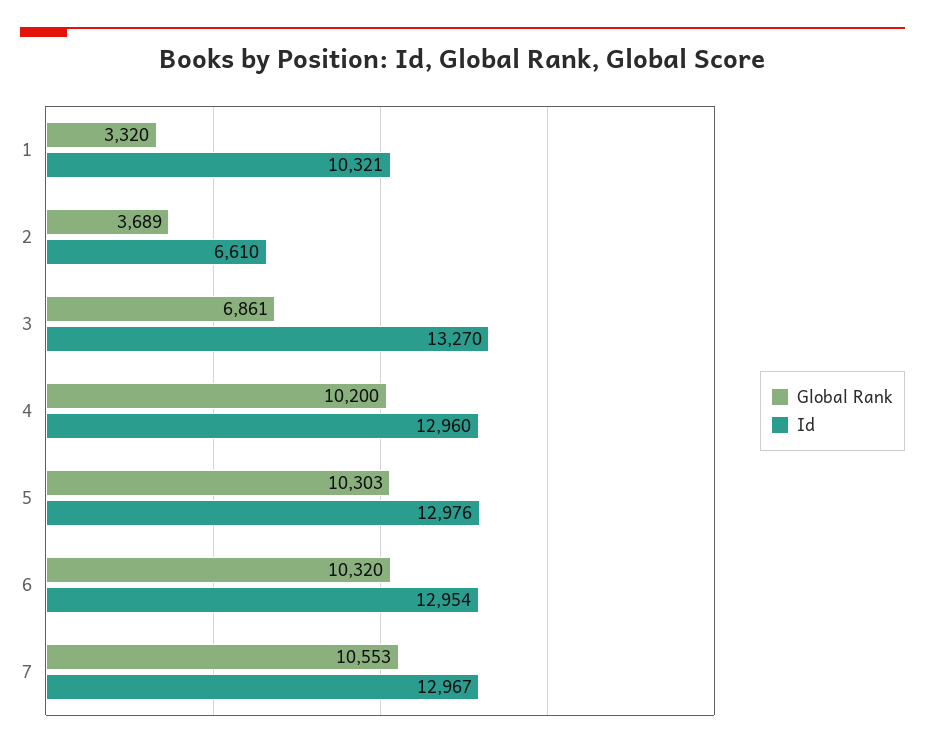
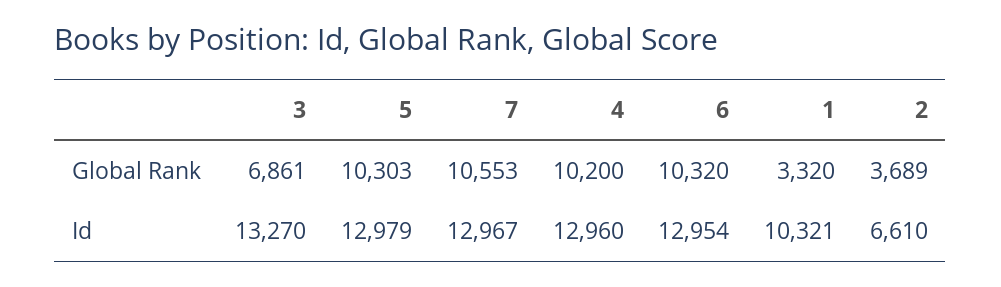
  {
    "Global Rank": {
      "1": 3320,
      "2": 3689,
      "3": 6861,
      "4": 10200,
      "5": 10303,
      "6": 10320,
      "7": 10553
    },
    "Id": {
      "1": 10321,
      "2": 6610,
      "3": 13270,
      "4": 12960,
-     "5": 12976,
+     "5": 12979,
      "6": 12954,
      "7": 12967
    }
  }

